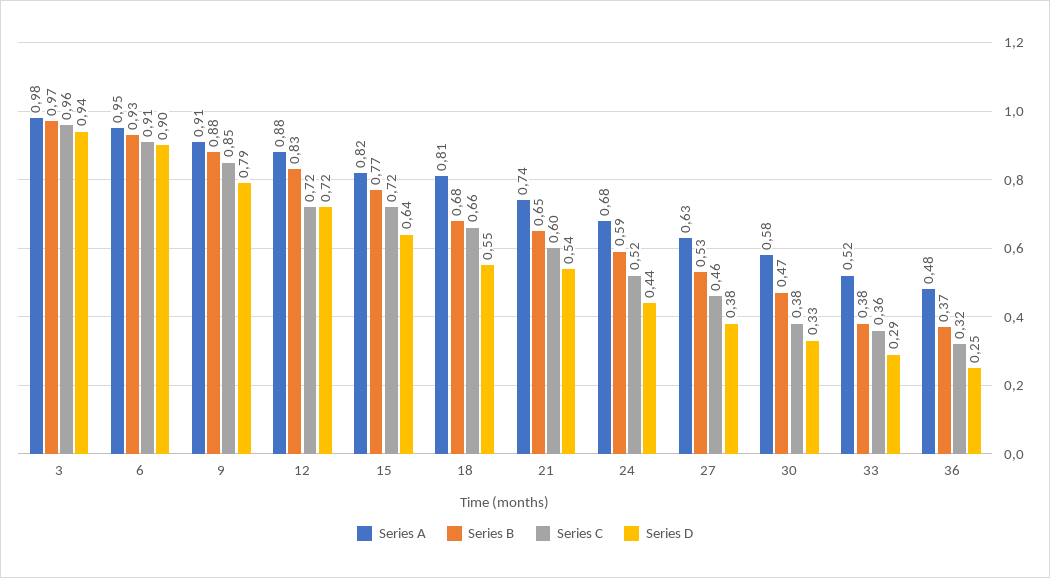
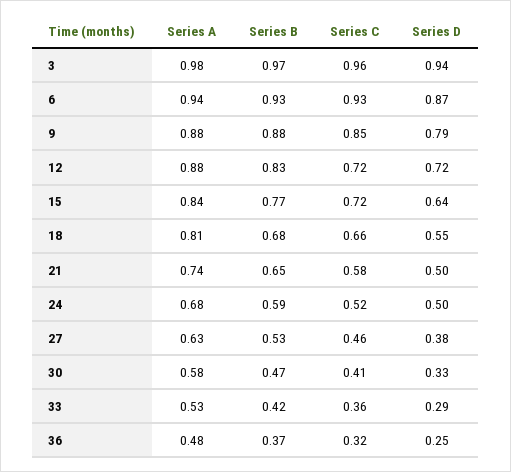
  {
    "Series A": {
      "3": 0.98,
-     "6": 0.95,
+     "6": 0.94,
-     "9": 0.91,
+     "9": 0.88,
      "12": 0.88,
-     "15": 0.82,
+     "15": 0.84,
      "18": 0.81,
      "21": 0.74,
      "24": 0.68,
      "27": 0.63,
      "30": 0.58,
-     "33": 0.52,
+     "33": 0.53,
      "36": 0.48
    },
    "Series B": {
      "3": 0.97,
      "6": 0.93,
      "9": 0.88,
      "12": 0.83,
      "15": 0.77,
      "18": 0.68,
      "21": 0.65,
      "24": 0.59,
      "27": 0.53,
      "30": 0.47,
-     "33": 0.38,
+     "33": 0.42,
      "36": 0.37
    },
    "Series C": {
      "3": 0.96,
-     "6": 0.91,
+     "6": 0.93,
      "9": 0.85,
      "12": 0.72,
      "15": 0.72,
      "18": 0.66,
-     "21": 0.6,
+     "21": 0.58,
      "24": 0.52,
      "27": 0.46,
-     "30": 0.38,
+     "30": 0.41,
      "33": 0.36,
      "36": 0.32
    },
    "Series D": {
      "3": 0.94,
-     "6": 0.9,
+     "6": 0.87,
      "9": 0.79,
      "12": 0.72,
      "15": 0.64,
      "18": 0.55,
-     "21": 0.54,
+     "21": 0.5,
-     "24": 0.44,
+     "24": 0.5,
      "27": 0.38,
      "30": 0.33,
      "33": 0.29,
      "36": 0.25
    }
  }

